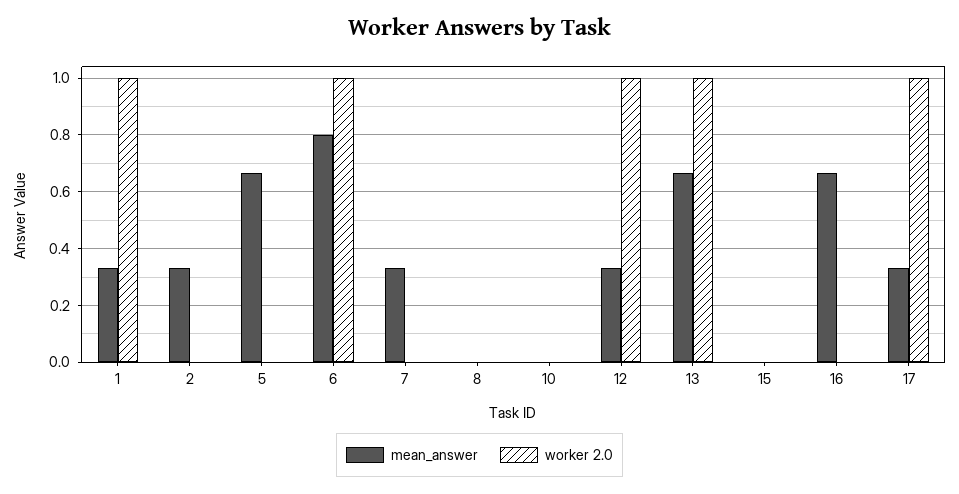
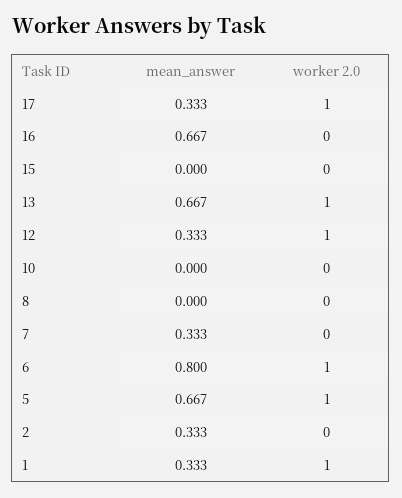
  {
    "mean_answer": {
      "1": 0.333,
      "2": 0.333,
      "5": 0.667,
      "6": 0.8,
      "7": 0.333,
      "8": 0,
      "10": 0,
      "12": 0.333,
      "13": 0.667,
      "15": 0,
      "16": 0.667,
      "17": 0.333
    },
    "worker 2.0": {
      "1": 1,
      "2": 0,
-     "5": 0,
+     "5": 1,
      "6": 1,
      "7": 0,
      "8": 0,
      "10": 0,
      "12": 1,
      "13": 1,
      "15": 0,
      "16": 0,
      "17": 1
    }
  }

